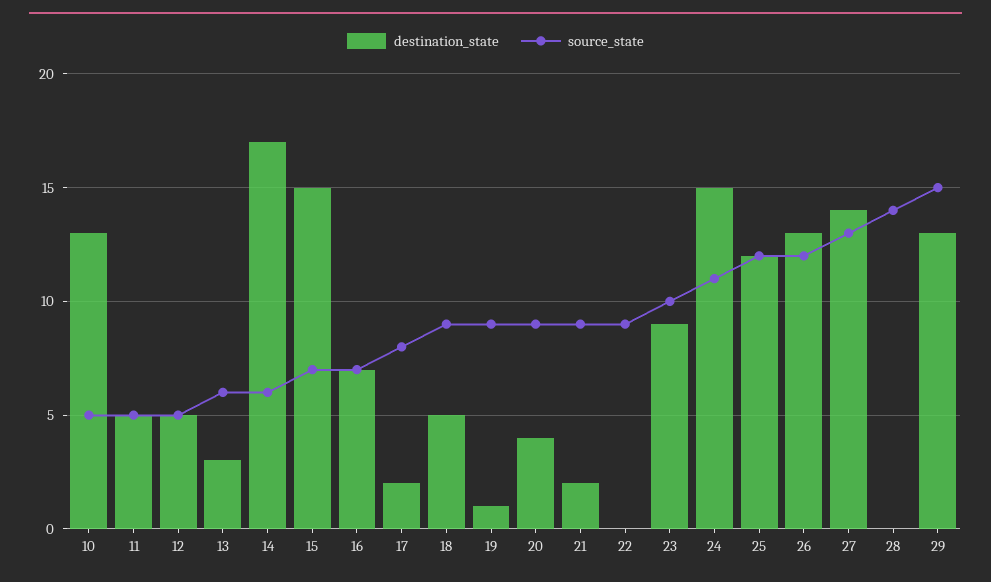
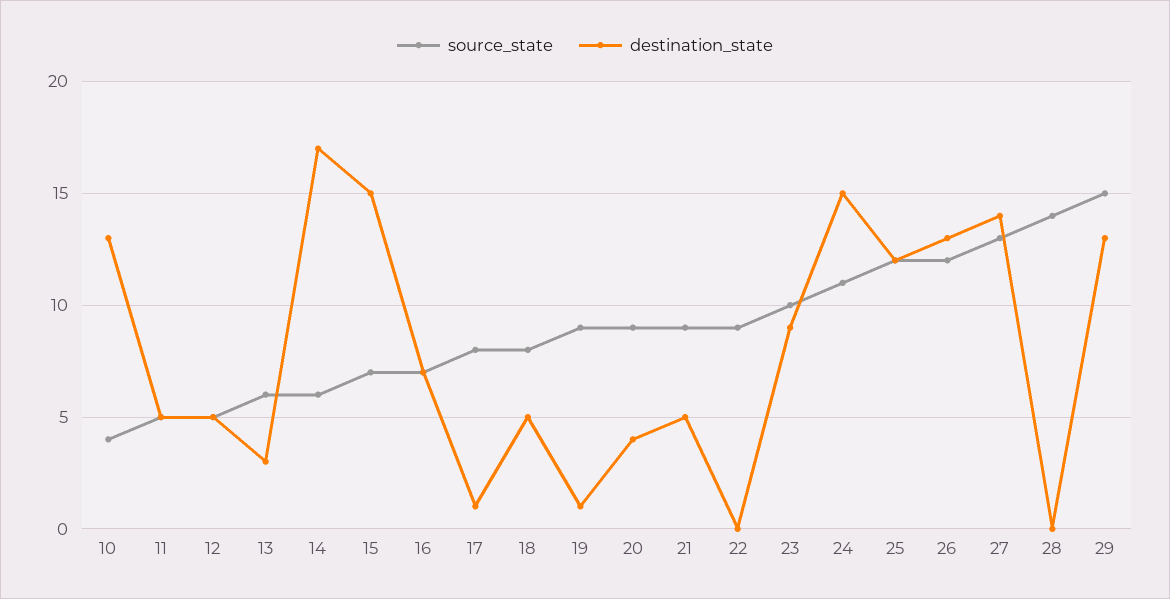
  {
    "destination_state": {
      "10": 13,
      "11": 5,
      "12": 5,
      "13": 3,
      "14": 17,
      "15": 15,
      "16": 7,
-     "17": 2,
+     "17": 1,
      "18": 5,
      "19": 1,
      "20": 4,
-     "21": 2,
+     "21": 5,
      "22": 0,
      "23": 9,
      "24": 15,
      "25": 12,
      "26": 13,
      "27": 14,
      "28": 0,
      "29": 13
    },
    "source_state": {
-     "10": 5,
+     "10": 4,
      "11": 5,
      "12": 5,
      "13": 6,
      "14": 6,
      "15": 7,
      "16": 7,
      "17": 8,
-     "18": 9,
+     "18": 8,
      "19": 9,
      "20": 9,
      "21": 9,
      "22": 9,
      "23": 10,
      "24": 11,
      "25": 12,
      "26": 12,
      "27": 13,
      "28": 14,
      "29": 15
    }
  }

